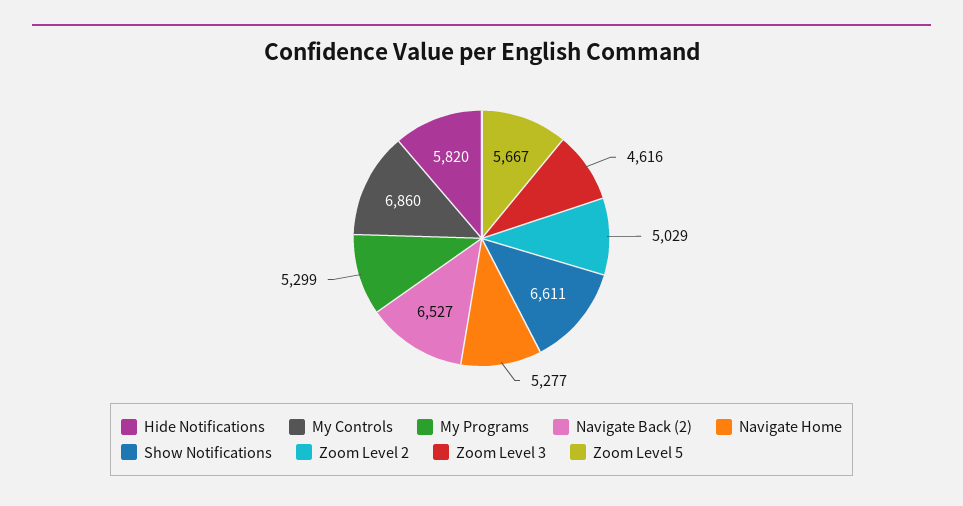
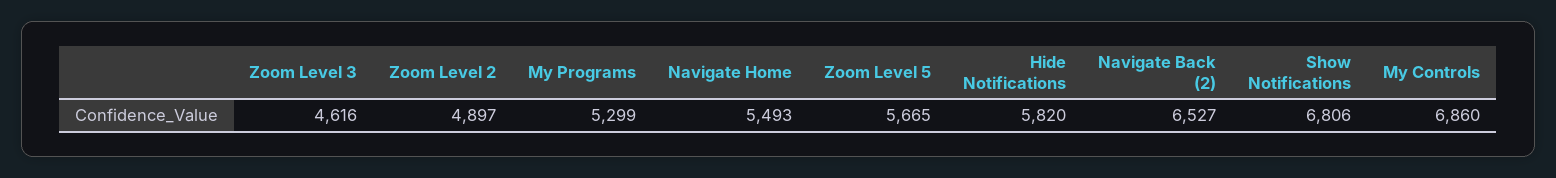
  {
    "Hide Notifications": 5820,
    "My Controls": 6860,
    "My Programs": 5299,
    "Navigate Back (2)": 6527,
-   "Navigate Home": 5277,
+   "Navigate Home": 5493,
-   "Show Notifications": 6611,
+   "Show Notifications": 6806,
-   "Zoom Level 2": 5029,
+   "Zoom Level 2": 4897,
    "Zoom Level 3": 4616,
-   "Zoom Level 5": 5667
+   "Zoom Level 5": 5665
  }

